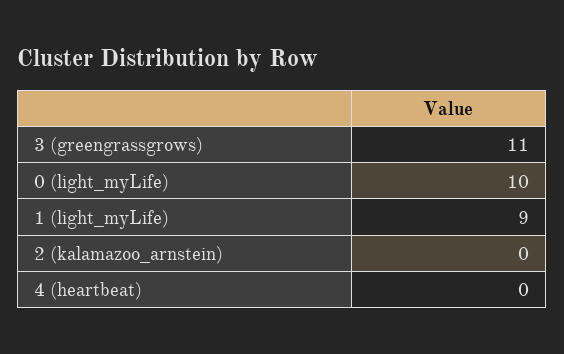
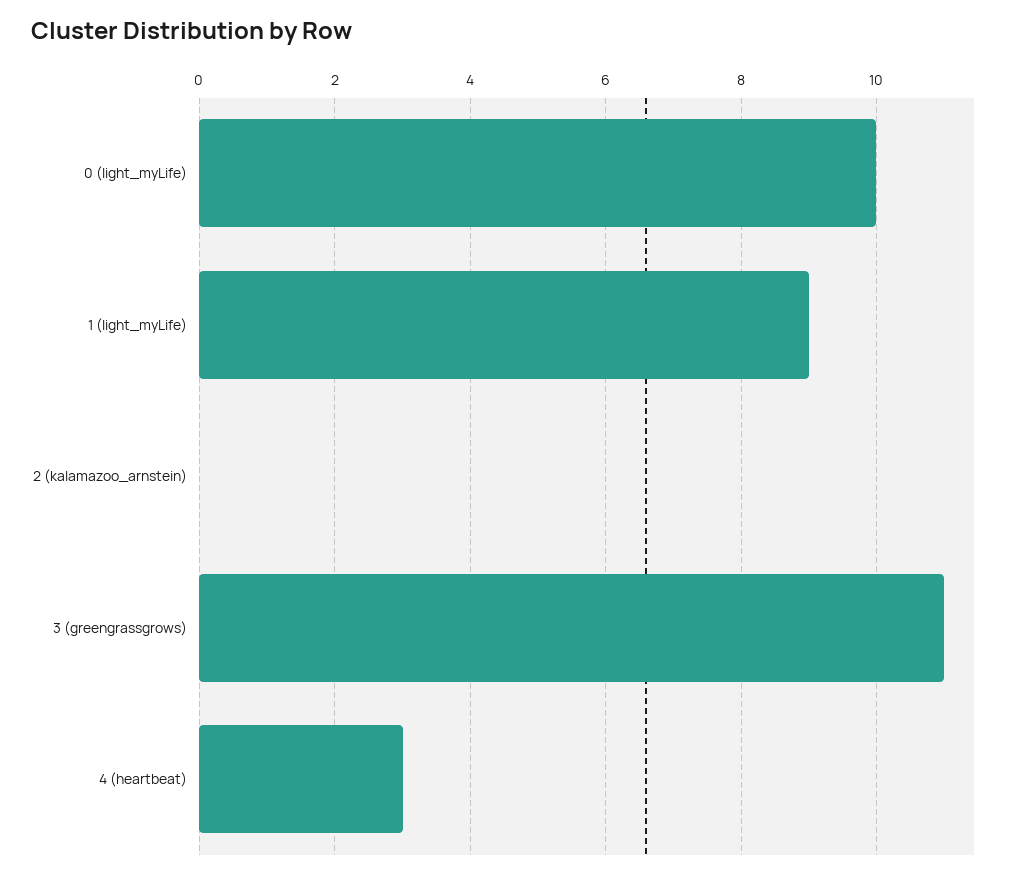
  {
    "3 (greengrassgrows)": 11,
    "0 (light_myLife)": 10,
    "1 (light_myLife)": 9,
    "2 (kalamazoo_arnstein)": 0,
-   "4 (heartbeat)": 0
+   "4 (heartbeat)": 3
  }

